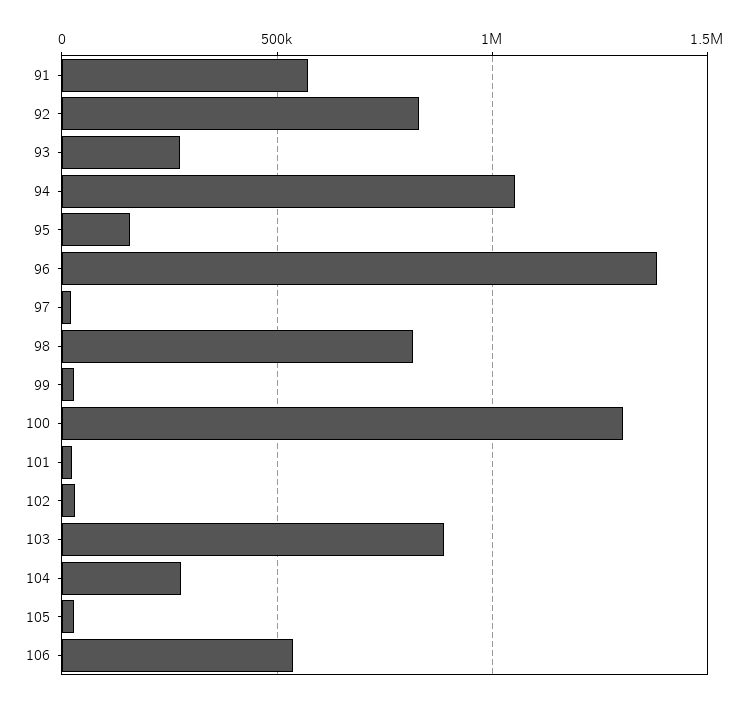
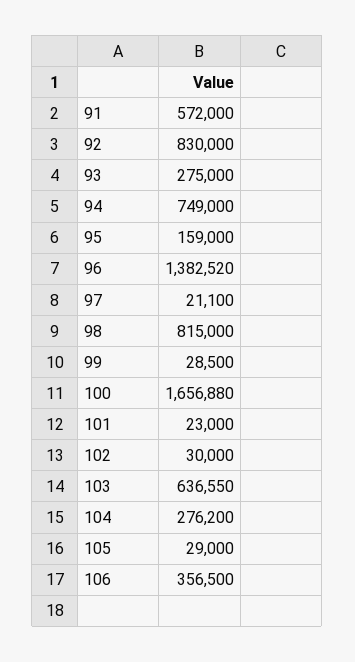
  {
    "91": 572000,
    "92": 830000,
    "93": 275000,
-   "94": 1050000,
+   "94": 749000,
    "95": 159000,
    "96": 1382520,
    "97": 21100,
    "98": 815000,
    "99": 28500,
-   "100": 1300000,
+   "100": 1656880,
    "101": 23000,
    "102": 30000,
-   "103": 900000,
+   "103": 636550,
    "104": 276200,
    "105": 29000,
-   "106": 550000
+   "106": 356500
  }

